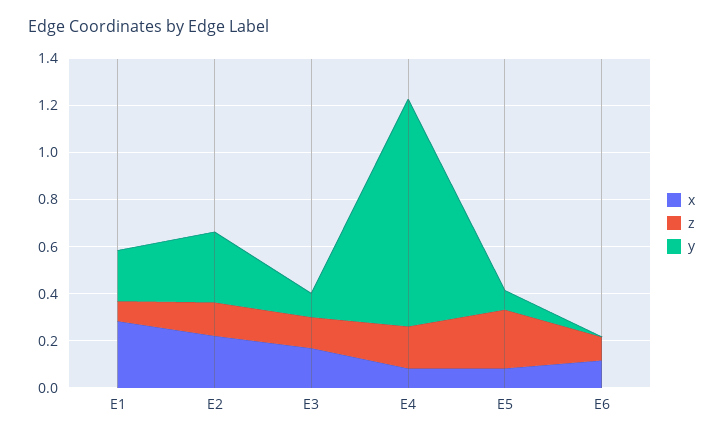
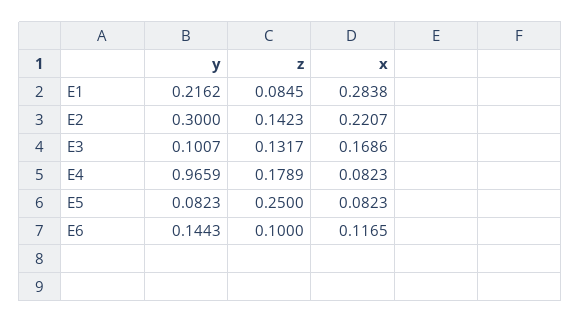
  {
    "x": {
      "E1": 0.2838,
      "E2": 0.2207,
      "E3": 0.1686,
      "E4": 0.0823,
      "E5": 0.0823,
      "E6": 0.1165
    },
    "z": {
      "E1": 0.0845,
      "E2": 0.1423,
      "E3": 0.1317,
      "E4": 0.1789,
      "E5": 0.25,
      "E6": 0.1
    },
    "y": {
      "E1": 0.2162,
      "E2": 0.3,
      "E3": 0.1007,
      "E4": 0.9659,
      "E5": 0.0823,
-     "E6": 0
+     "E6": 0.1443
    }
  }

